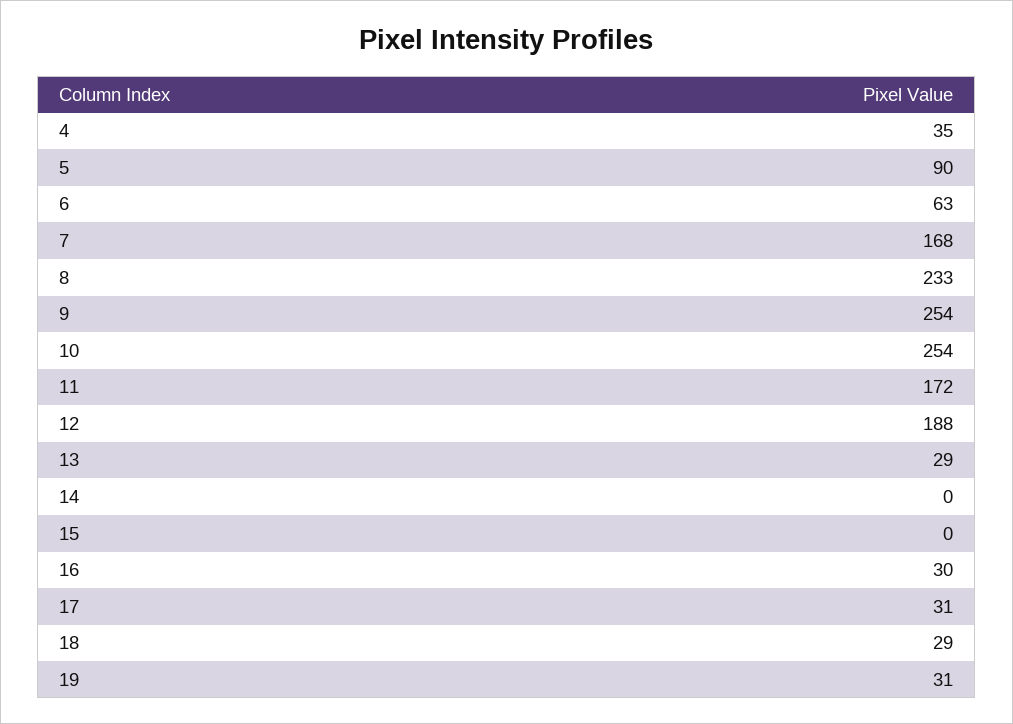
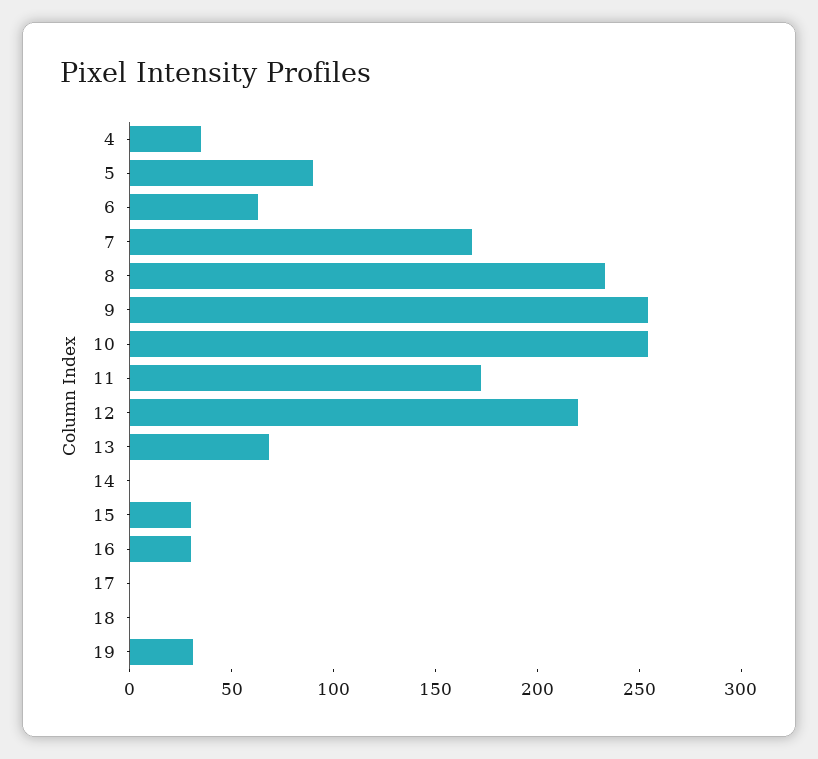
  {
    "4": 35,
    "5": 90,
    "6": 63,
    "7": 168,
    "8": 233,
    "9": 254,
    "10": 254,
    "11": 172,
-   "12": 188,
+   "12": 220,
-   "13": 29,
+   "13": 70,
    "14": 0,
-   "15": 0,
+   "15": 30,
    "16": 30,
-   "17": 31,
+   "17": 0,
-   "18": 29,
+   "18": 0,
    "19": 31
  }

